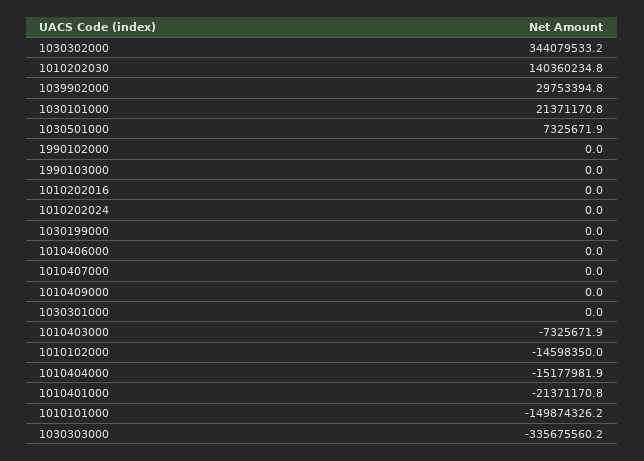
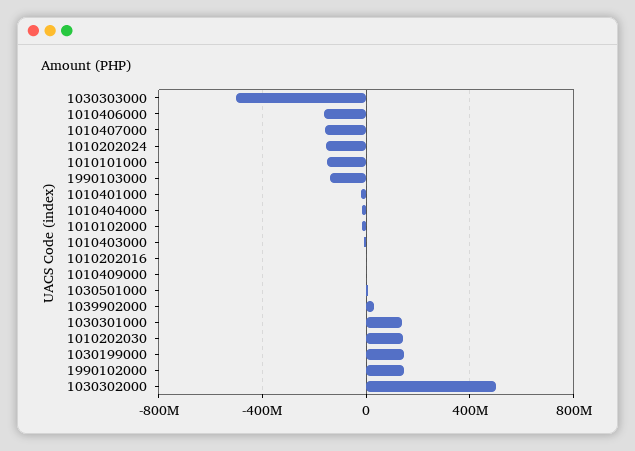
  {
-   "1030302000": 344079533.2,
+   "1030302000": 500000000,
    "1010202030": 140360234.8,
    "1039902000": 29753394.8,
-   "1030101000": 21371170.8,
    "1030501000": 7325671.9,
-   "1990102000": 0,
+   "1990102000": 150000000,
-   "1990103000": 0,
+   "1990103000": -150000000,
    "1010202016": 0,
-   "1010202024": 0,
+   "1010202024": -150000000,
-   "1030199000": 0,
+   "1030199000": 150000000,
-   "1010406000": 0,
+   "1010406000": -150000000,
-   "1010407000": 0,
+   "1010407000": -150000000,
    "1010409000": 0,
-   "1030301000": 0,
+   "1030301000": 150000000,
    "1010403000": -7325671.9,
    "1010102000": -14598350,
    "1010404000": -15177981.9,
    "1010401000": -21371170.8,
    "1010101000": -149874326.2,
-   "1030303000": -335675560.2
+   "1030303000": -500000000
  }

